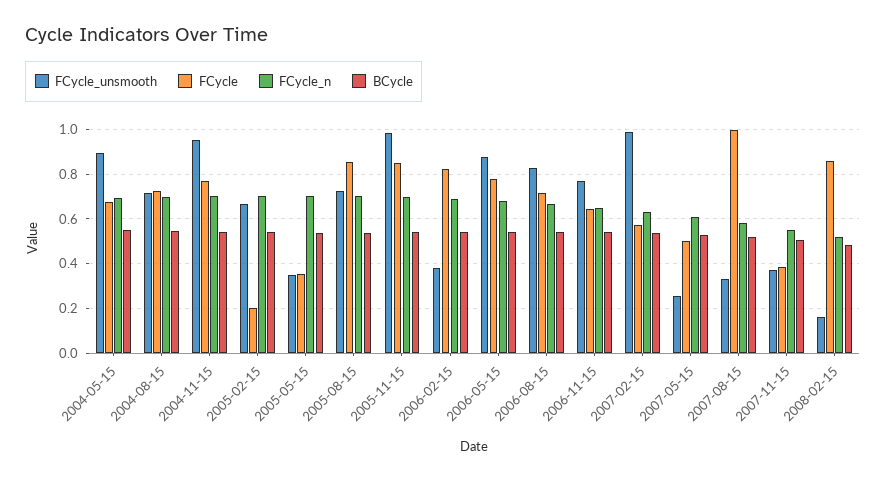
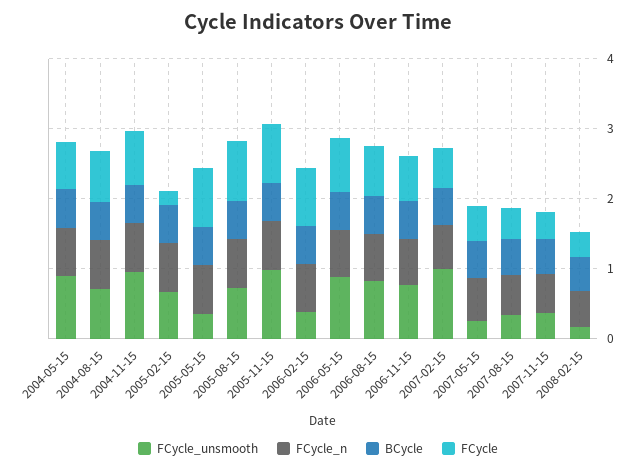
  {
    "FCycle_unsmooth": {
      "2004-05-15": 0.9,
      "2004-08-15": 0.7,
      "2004-11-15": 0.95,
      "2005-02-15": 0.65,
      "2005-05-15": 0.35,
      "2005-08-15": 0.7,
      "2005-11-15": 1,
      "2006-02-15": 0.4,
      "2006-05-15": 0.9,
      "2006-08-15": 0.85,
      "2006-11-15": 0.75,
      "2007-02-15": 1,
      "2007-05-15": 0.25,
      "2007-08-15": 0.35,
      "2007-11-15": 0.35,
      "2008-02-15": 0.15
    },
    "FCycle": {
      "2004-05-15": 0.65,
      "2004-08-15": 0.7,
      "2004-11-15": 0.75,
      "2005-02-15": 0.2,
-     "2005-05-15": 0.35,
+     "2005-05-15": 0.8,
      "2005-08-15": 0.85,
      "2005-11-15": 0.85,
      "2006-02-15": 0.8,
      "2006-05-15": 0.8,
      "2006-08-15": 0.7,
      "2006-11-15": 0.65,
      "2007-02-15": 0.55,
      "2007-05-15": 0.5,
-     "2007-08-15": 1,
+     "2007-08-15": 0.4,
      "2007-11-15": 0.4,
-     "2008-02-15": 0.85
+     "2008-02-15": 0.4
    },
    "FCycle_n": {
      "2004-05-15": 0.7,
      "2004-08-15": 0.7,
      "2004-11-15": 0.7,
      "2005-02-15": 0.7,
      "2005-05-15": 0.7,
      "2005-08-15": 0.7,
      "2005-11-15": 0.7,
      "2006-02-15": 0.7,
      "2006-05-15": 0.7,
      "2006-08-15": 0.65,
      "2006-11-15": 0.65,
      "2007-02-15": 0.65,
      "2007-05-15": 0.6,
      "2007-08-15": 0.6,
      "2007-11-15": 0.55,
      "2008-02-15": 0.5
    },
    "BCycle": {
      "2004-05-15": 0.55,
      "2004-08-15": 0.55,
      "2004-11-15": 0.55,
      "2005-02-15": 0.55,
      "2005-05-15": 0.55,
      "2005-08-15": 0.55,
      "2005-11-15": 0.55,
      "2006-02-15": 0.55,
      "2006-05-15": 0.55,
      "2006-08-15": 0.55,
      "2006-11-15": 0.55,
      "2007-02-15": 0.55,
      "2007-05-15": 0.55,
      "2007-08-15": 0.5,
      "2007-11-15": 0.5,
      "2008-02-15": 0.5
    }
  }

